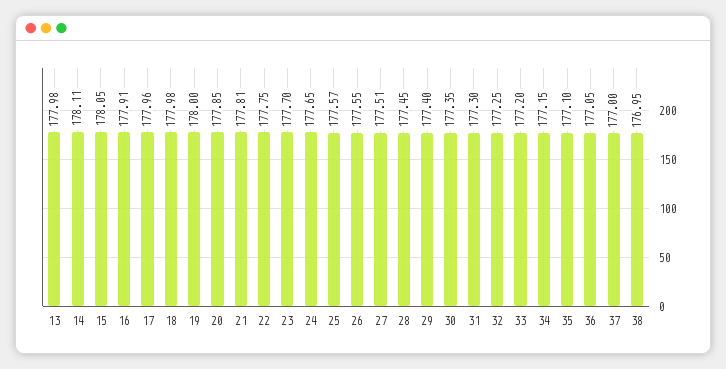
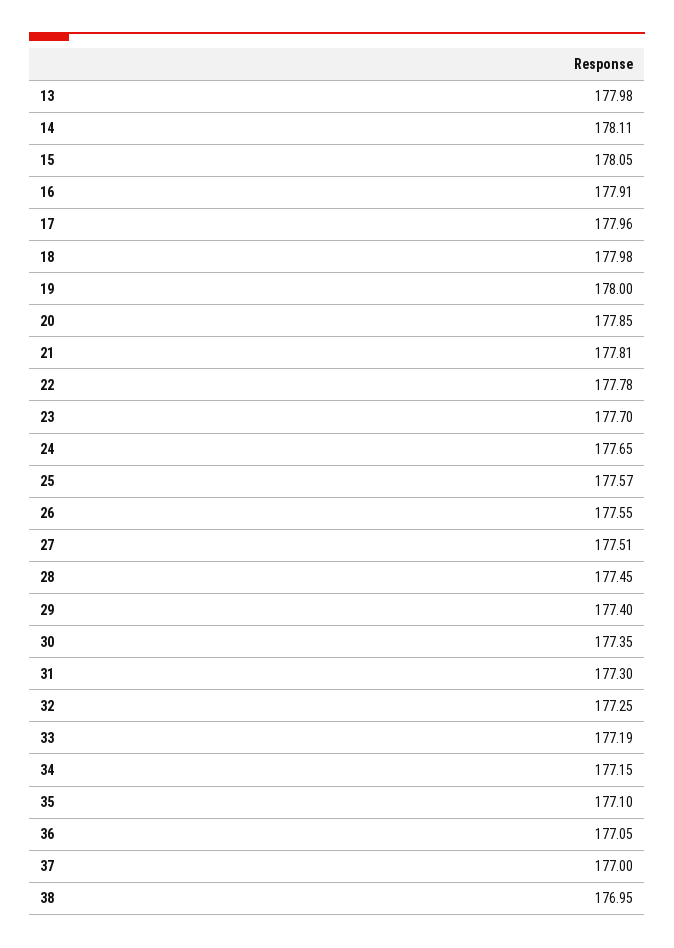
  {
    "13": 177.98,
    "14": 178.11,
    "15": 178.05,
    "16": 177.91,
    "17": 177.96,
    "18": 177.98,
    "19": 178,
    "20": 177.85,
    "21": 177.81,
-   "22": 177.75,
+   "22": 177.78,
    "23": 177.7,
    "24": 177.65,
    "25": 177.57,
    "26": 177.55,
    "27": 177.51,
    "28": 177.45,
    "29": 177.4,
    "30": 177.35,
    "31": 177.3,
    "32": 177.25,
-   "33": 177.2,
+   "33": 177.19,
    "34": 177.15,
    "35": 177.1,
    "36": 177.05,
    "37": 177,
    "38": 176.95
  }

